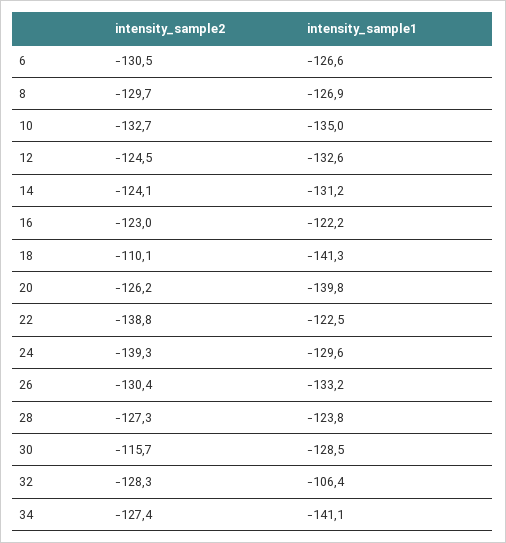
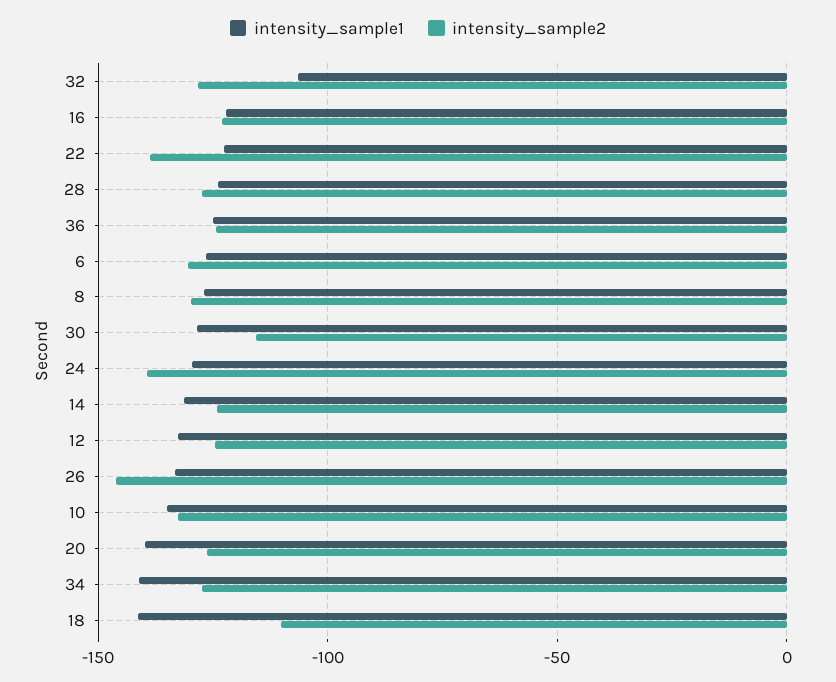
  {
    "intensity_sample2": {
      "6": -130.5,
      "8": -129.7,
      "10": -132.7,
      "12": -124.5,
      "14": -124.1,
      "16": -123,
      "18": -110.1,
      "20": -126.2,
      "22": -138.8,
      "24": -139.3,
-     "26": -130.4,
+     "26": -145,
      "28": -127.3,
      "30": -115.7,
      "32": -128.3,
-     "34": -127.4
+     "34": -127.4,
+     "36": -125
    },
    "intensity_sample1": {
      "6": -126.6,
      "8": -126.9,
      "10": -135,
      "12": -132.6,
      "14": -131.2,
      "16": -122.2,
      "18": -141.3,
      "20": -139.8,
      "22": -122.5,
      "24": -129.6,
      "26": -133.2,
      "28": -123.8,
      "30": -128.5,
      "32": -106.4,
-     "34": -141.1
+     "34": -141.1,
+     "36": -125
    }
  }

